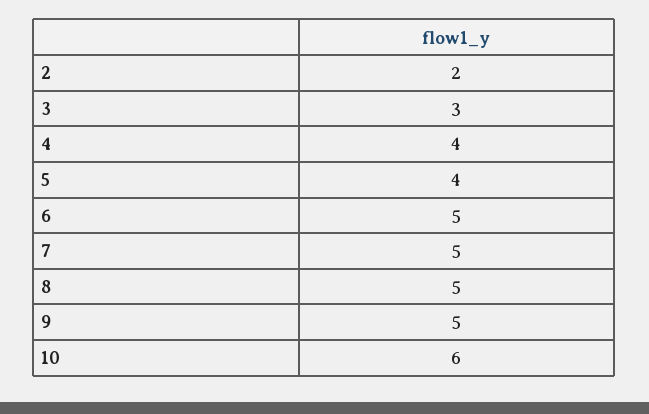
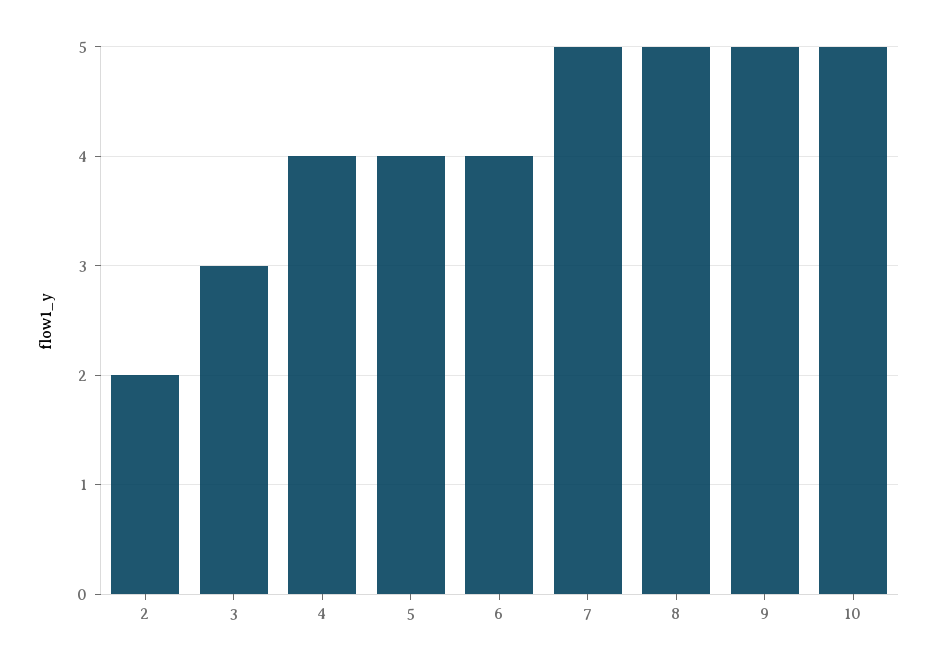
  {
    "2": 2,
    "3": 3,
    "4": 4,
    "5": 4,
-   "6": 5,
+   "6": 4,
    "7": 5,
    "8": 5,
    "9": 5,
-   "10": 6
+   "10": 5
  }

